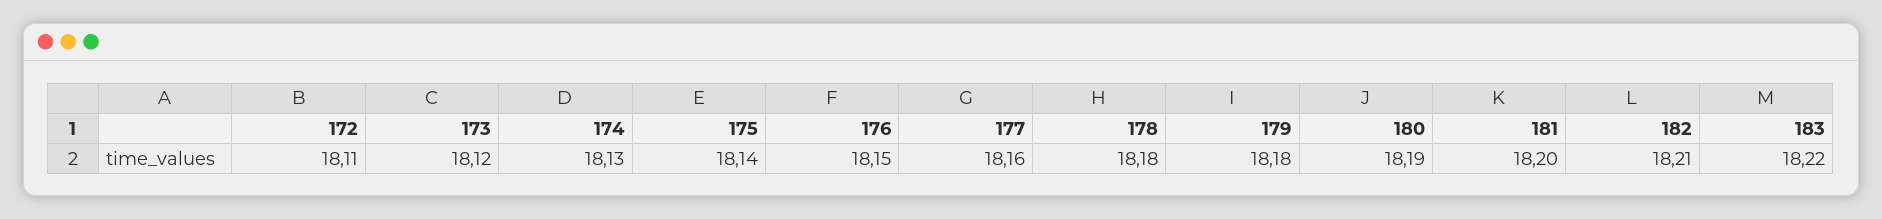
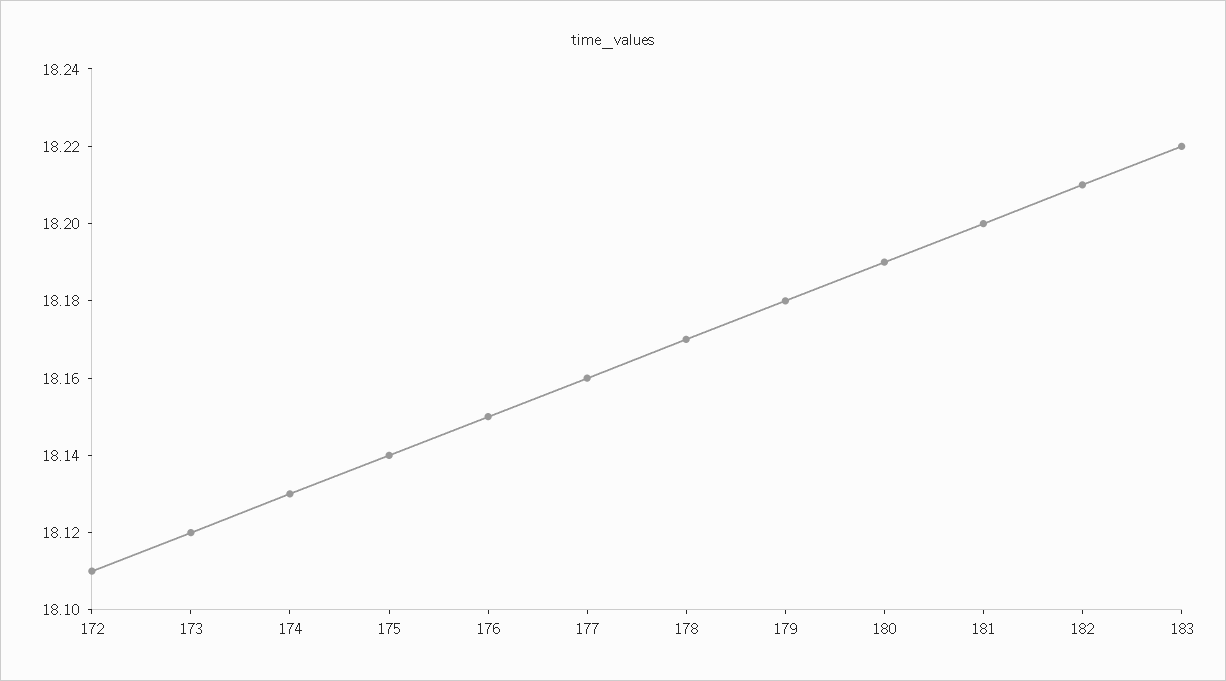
  {
    "172": 18.11,
    "173": 18.12,
    "174": 18.13,
    "175": 18.14,
    "176": 18.15,
    "177": 18.16,
-   "178": 18.18,
+   "178": 18.17,
    "179": 18.18,
    "180": 18.19,
    "181": 18.2,
    "182": 18.21,
    "183": 18.22
  }

